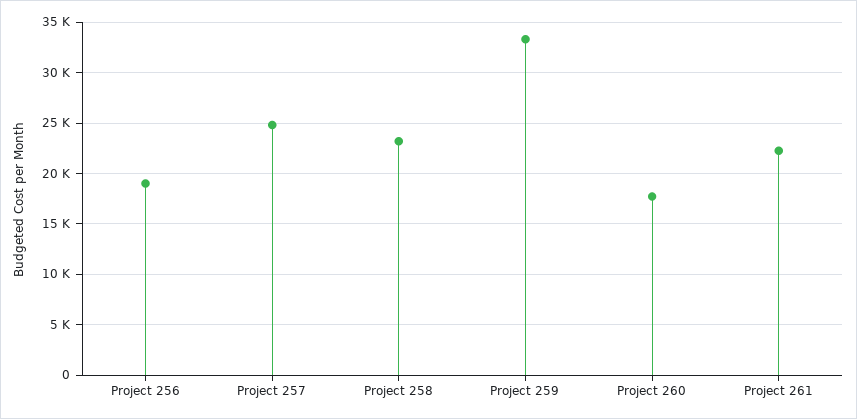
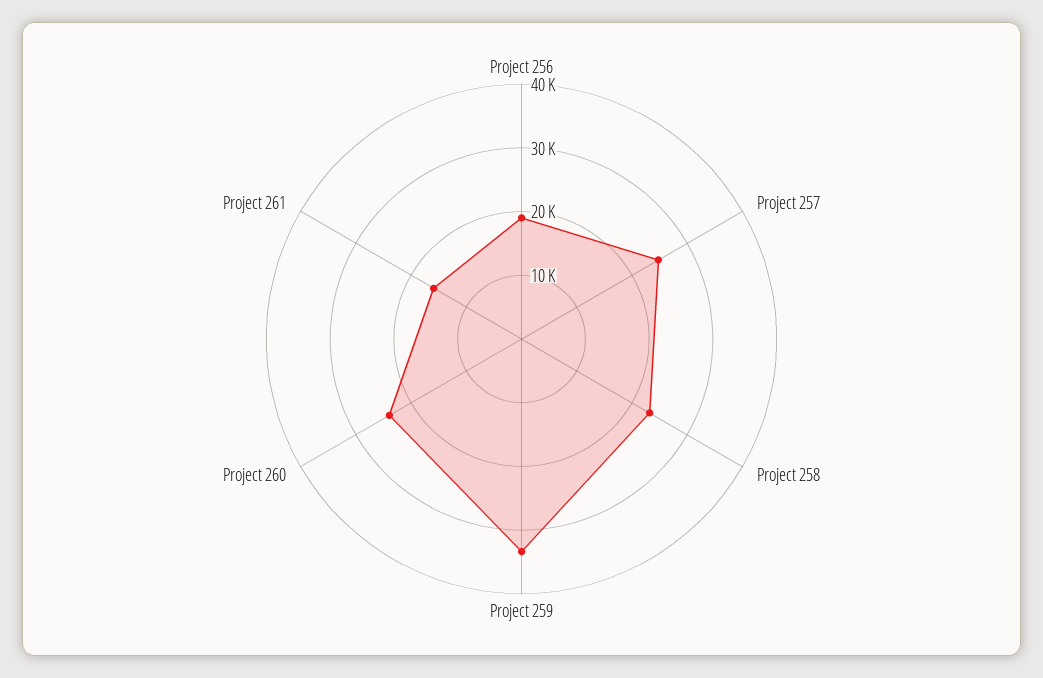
  {
    "Project 256": 19000,
    "Project 257": 25000,
    "Project 258": 23000,
    "Project 259": 33000,
-   "Project 260": 18000,
+   "Project 260": 24000,
-   "Project 261": 22000
+   "Project 261": 16000
  }

